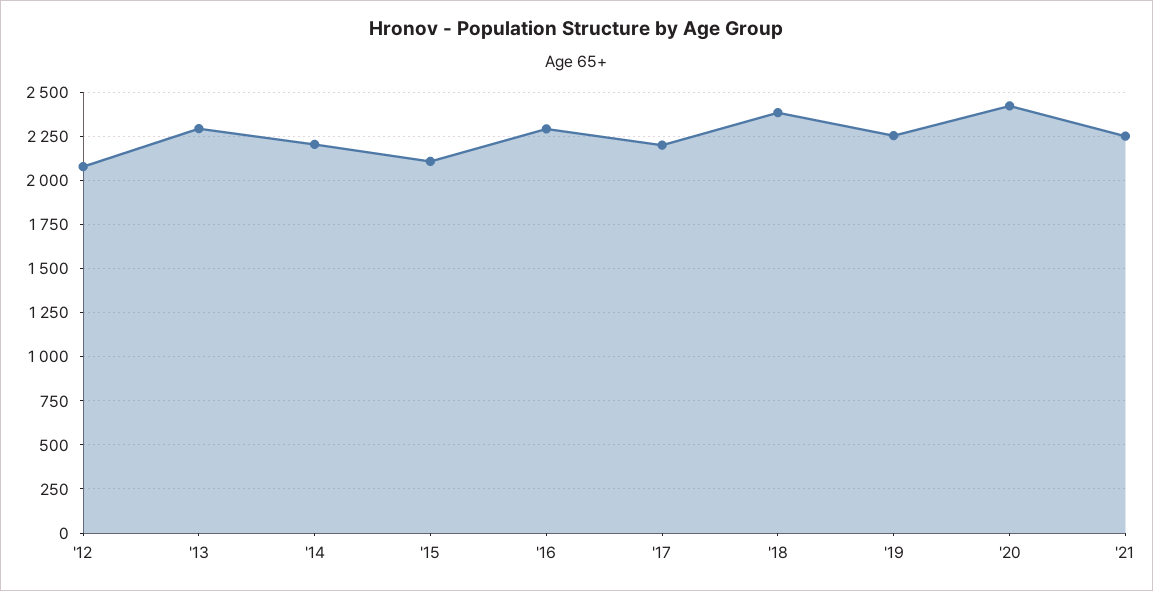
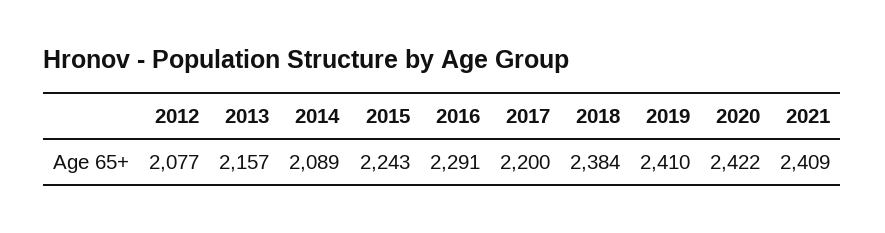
  {
    "'12": 2077,
-   "'13": 2300,
+   "'13": 2157,
-   "'14": 2200,
+   "'14": 2089,
-   "'15": 2100,
+   "'15": 2243,
    "'16": 2291,
    "'17": 2200,
    "'18": 2384,
-   "'19": 2250,
+   "'19": 2410,
    "'20": 2422,
-   "'21": 2250
+   "'21": 2409
  }

